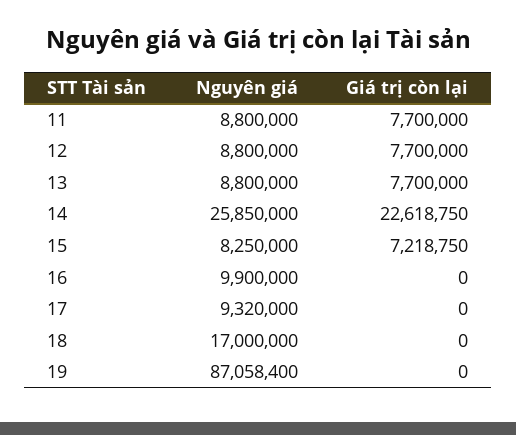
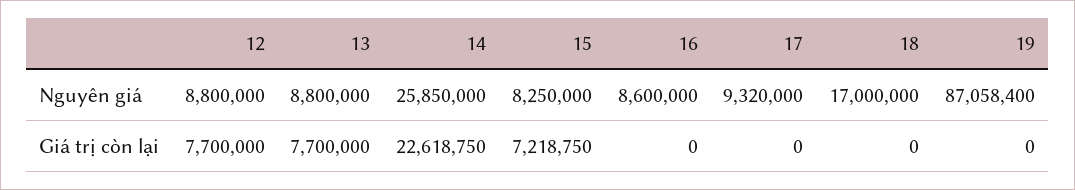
  {
    "Nguyên giá": {
-     "11": 8800000,
      "12": 8800000,
      "13": 8800000,
      "14": 25850000,
      "15": 8250000,
-     "16": 9900000,
+     "16": 8600000,
      "17": 9320000,
      "18": 17000000,
      "19": 87058400
    },
    "Giá trị còn lại": {
-     "11": 7700000,
      "12": 7700000,
      "13": 7700000,
      "14": 22618750,
      "15": 7218750,
      "16": 0,
      "17": 0,
      "18": 0,
      "19": 0
    }
  }

